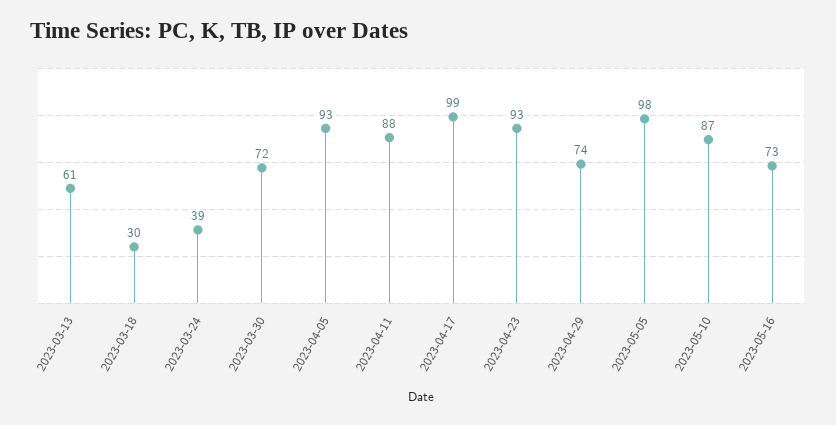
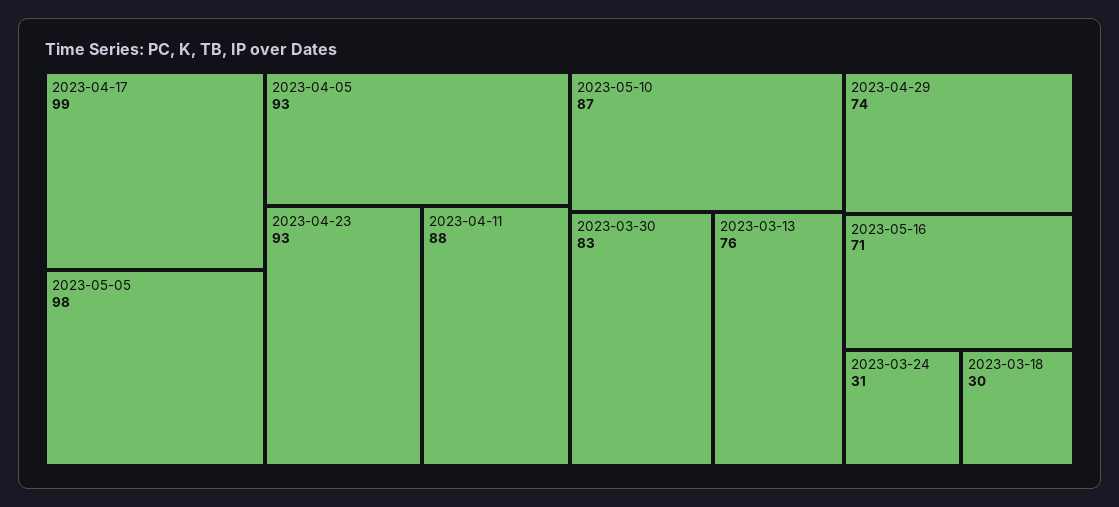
  {
-   "2023-03-13": 61,
+   "2023-03-13": 76,
    "2023-03-18": 30,
-   "2023-03-24": 39,
+   "2023-03-24": 31,
-   "2023-03-30": 72,
+   "2023-03-30": 83,
    "2023-04-05": 93,
    "2023-04-11": 88,
    "2023-04-17": 99,
    "2023-04-23": 93,
    "2023-04-29": 74,
    "2023-05-05": 98,
    "2023-05-10": 87,
-   "2023-05-16": 73
+   "2023-05-16": 71
  }

